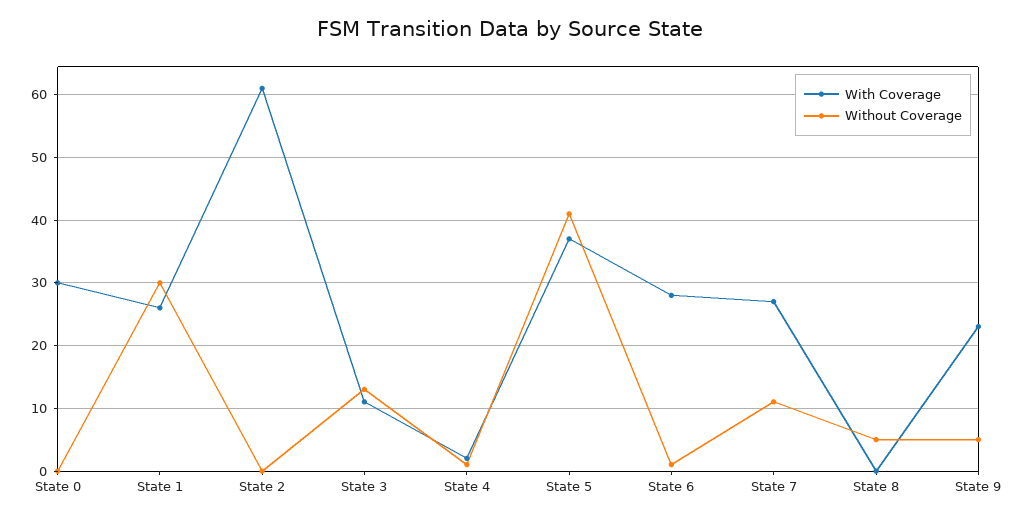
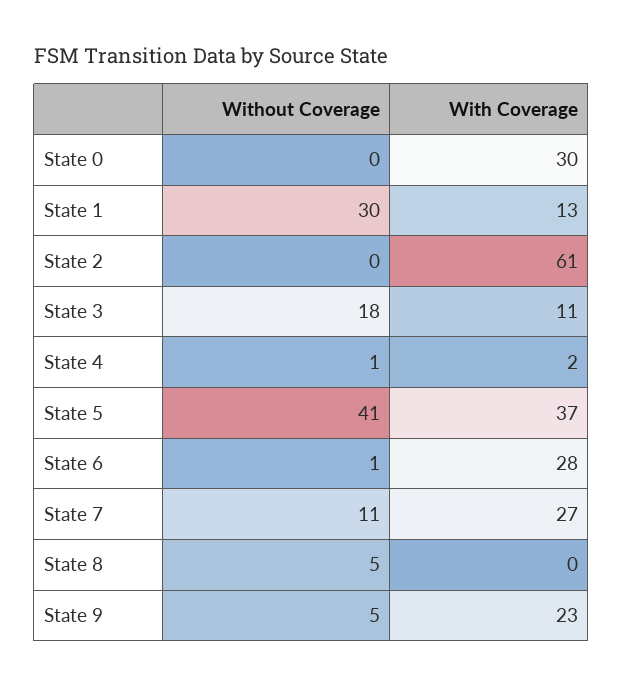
  {
    "With Coverage": {
      "State 0": 30,
-     "State 1": 26,
+     "State 1": 13,
      "State 2": 61,
      "State 3": 11,
      "State 4": 2,
      "State 5": 37,
      "State 6": 28,
      "State 7": 27,
      "State 8": 0,
      "State 9": 23
    },
    "Without Coverage": {
      "State 0": 0,
      "State 1": 30,
      "State 2": 0,
-     "State 3": 13,
+     "State 3": 18,
      "State 4": 1,
      "State 5": 41,
      "State 6": 1,
      "State 7": 11,
      "State 8": 5,
      "State 9": 5
    }
  }

